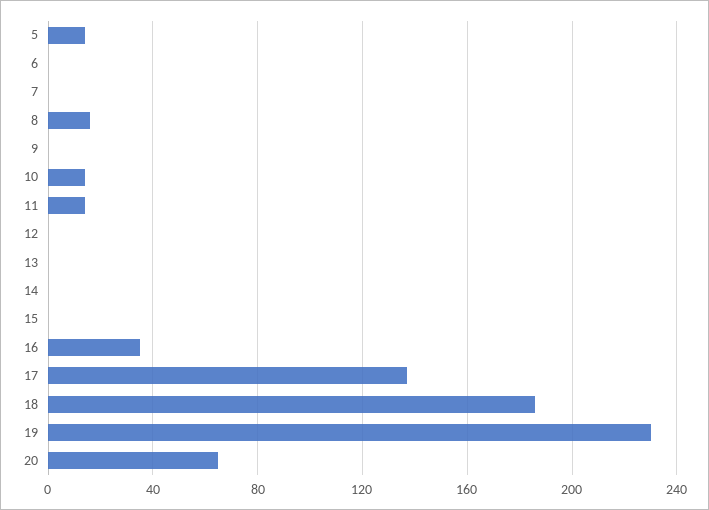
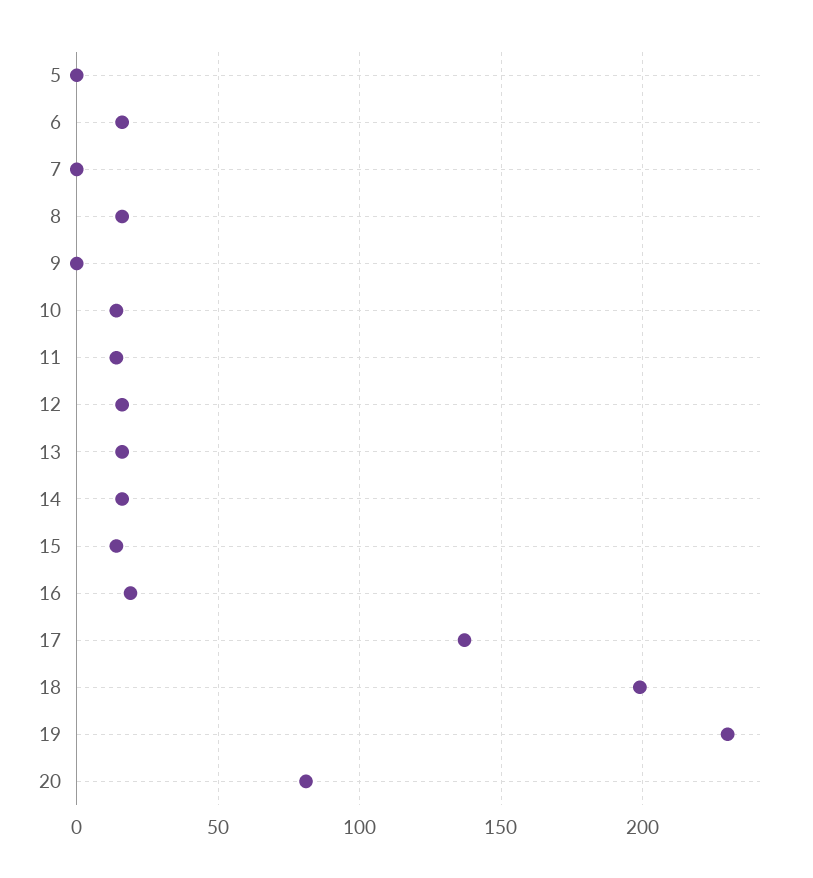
  {
-   "5": 15,
+   "5": 0,
-   "6": 0,
+   "6": 15,
    "7": 0,
    "8": 15,
    "9": 0,
    "10": 15,
    "11": 15,
-   "12": 0,
+   "12": 15,
-   "13": 0,
+   "13": 15,
-   "14": 0,
+   "14": 15,
-   "15": 0,
+   "15": 15,
-   "16": 35,
+   "16": 20,
    "17": 135,
-   "18": 185,
+   "18": 200,
    "19": 230,
-   "20": 65
+   "20": 80
  }

